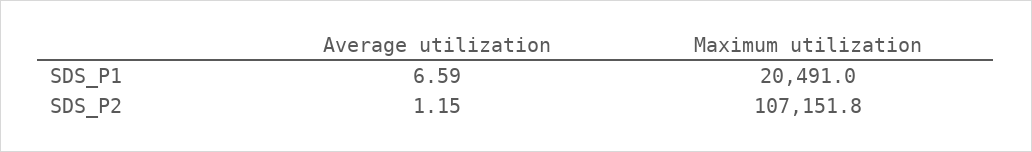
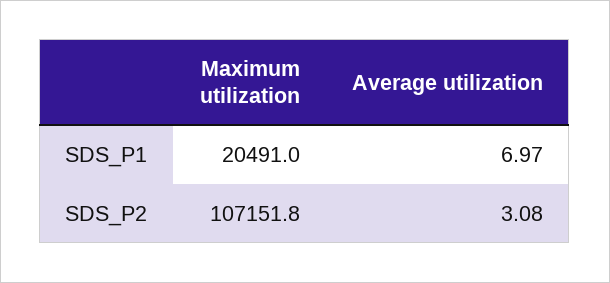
  {
    "Average utilization": {
-     "SDS_P1": 6.59,
+     "SDS_P1": 6.97,
-     "SDS_P2": 1.15
+     "SDS_P2": 3.08
    },
    "Maximum utilization": {
      "SDS_P1": 20491,
      "SDS_P2": 107151.8
    }
  }

